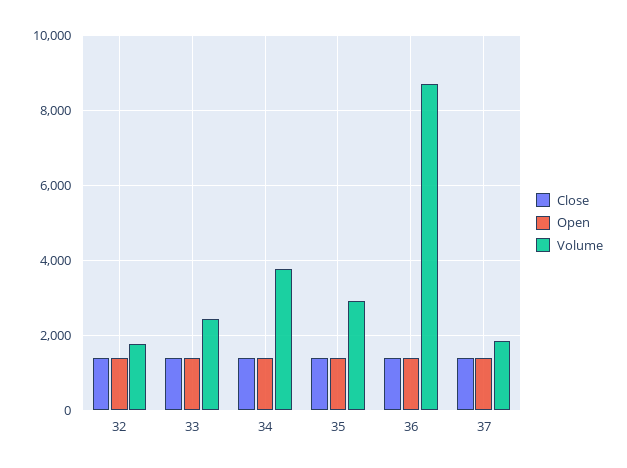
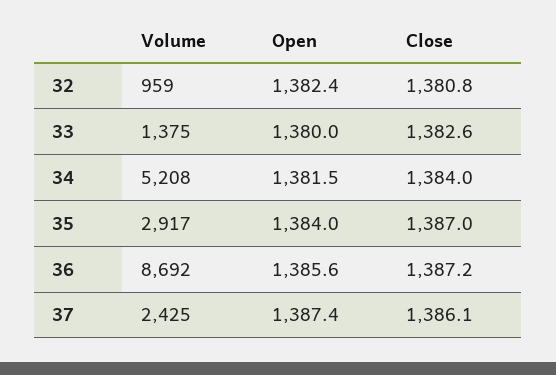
  {
    "Close": {
      "32": 1380.8,
      "33": 1382.6,
      "34": 1384,
      "35": 1387,
      "36": 1387.2,
      "37": 1386.1
    },
    "Open": {
      "32": 1382.4,
      "33": 1380,
      "34": 1381.5,
      "35": 1384,
      "36": 1385.6,
      "37": 1387.4
    },
    "Volume": {
-     "32": 1800,
+     "32": 959,
-     "33": 2400,
+     "33": 1375,
-     "34": 3800,
+     "34": 5208,
      "35": 2917,
      "36": 8692,
-     "37": 1800
+     "37": 2425
    }
  }

